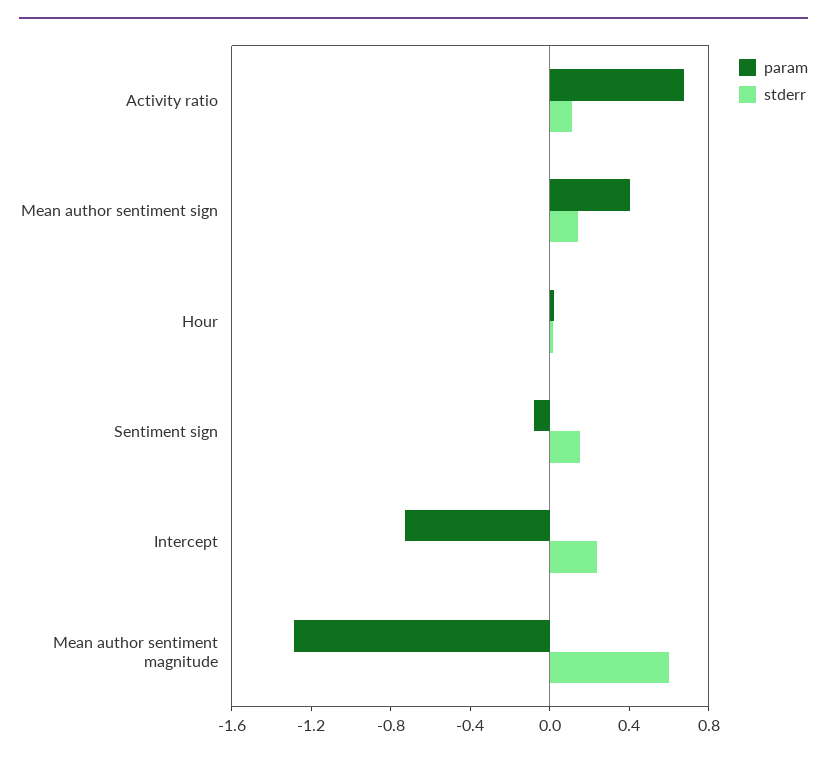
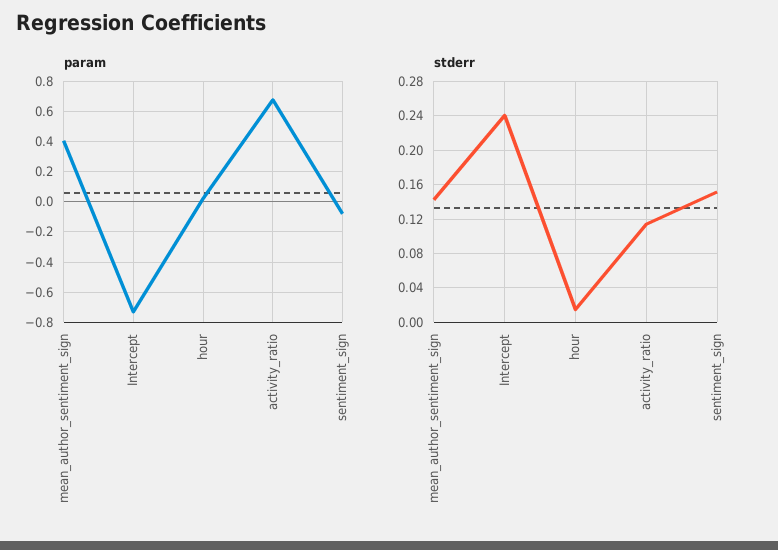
  {
    "param": {
      "Activity ratio": 0.7,
      "Mean author sentiment sign": 0.4,
      "Hour": 0,
      "Sentiment sign": -0.1,
-     "Intercept": -0.75,
+     "Intercept": -0.75
-     "Mean author sentiment magnitude": -1.3
    },
    "stderr": {
      "Activity ratio": 0.11,
      "Mean author sentiment sign": 0.14,
      "Hour": 0.02,
      "Sentiment sign": 0.15,
-     "Intercept": 0.24,
+     "Intercept": 0.24
-     "Mean author sentiment magnitude": 0.6
    }
  }

